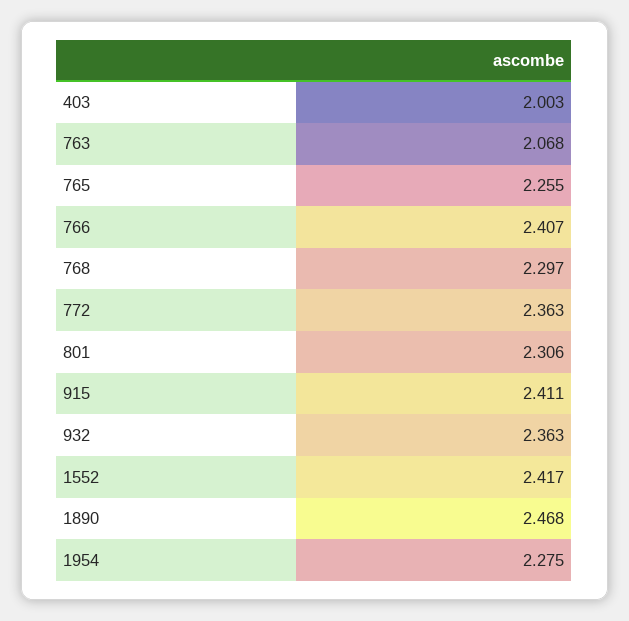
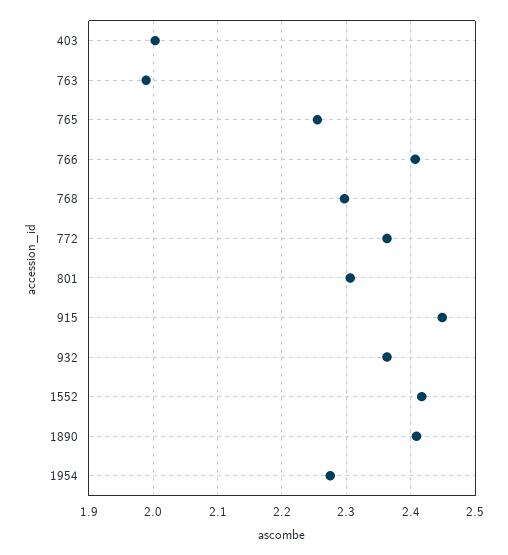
  {
    "403": 2.003,
-   "763": 2.068,
+   "763": 1.99,
    "765": 2.255,
    "766": 2.407,
    "768": 2.297,
    "772": 2.363,
    "801": 2.306,
-   "915": 2.411,
+   "915": 2.45,
    "932": 2.363,
    "1552": 2.417,
-   "1890": 2.468,
+   "1890": 2.41,
    "1954": 2.275
  }

